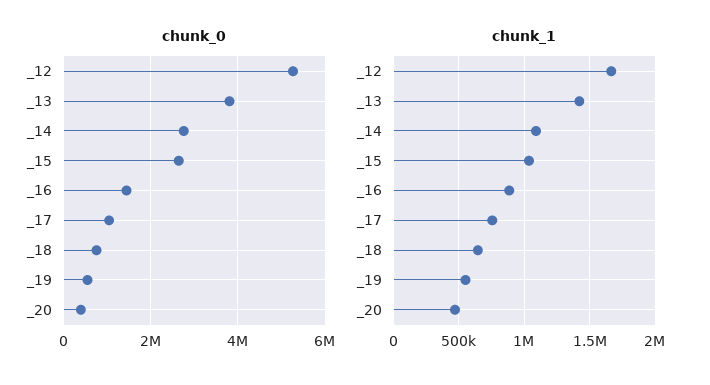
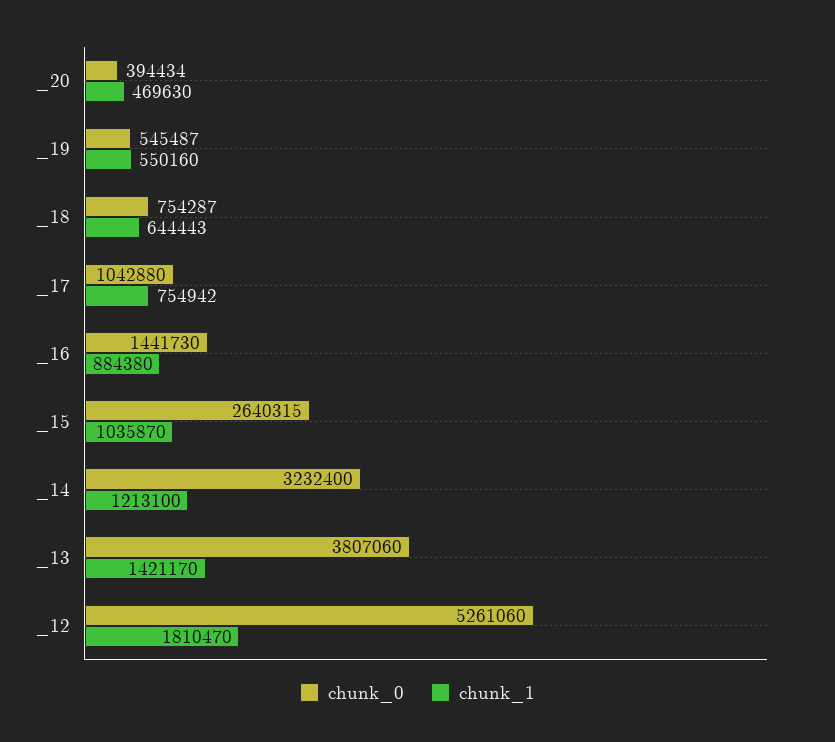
  {
    "chunk_0": {
      "_12": 5261060,
      "_13": 3807060,
-     "_14": 2800000,
+     "_14": 3232400,
      "_15": 2640315,
      "_16": 1441730,
      "_17": 1042880,
      "_18": 754287,
      "_19": 545487,
      "_20": 394434
    },
    "chunk_1": {
-     "_12": 1650000,
+     "_12": 1810470,
      "_13": 1421170,
-     "_14": 1100000,
+     "_14": 1213100,
      "_15": 1035870,
      "_16": 884380,
      "_17": 754942,
      "_18": 644443,
      "_19": 550160,
      "_20": 469630
    }
  }

